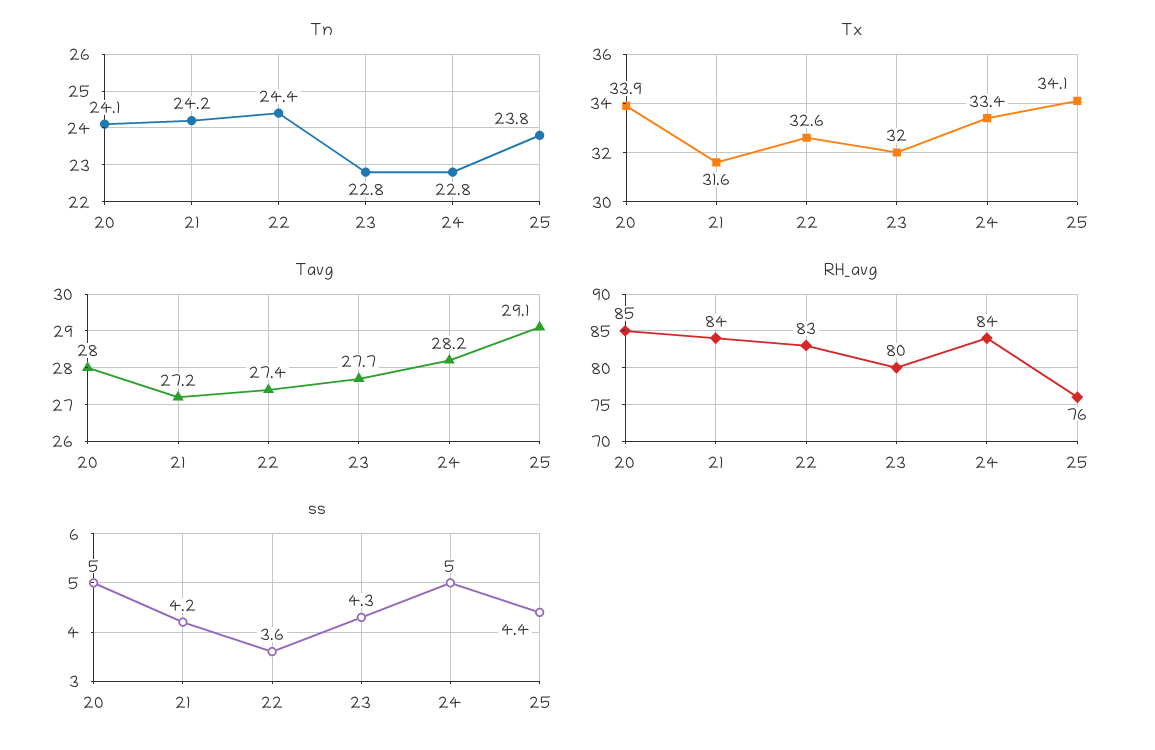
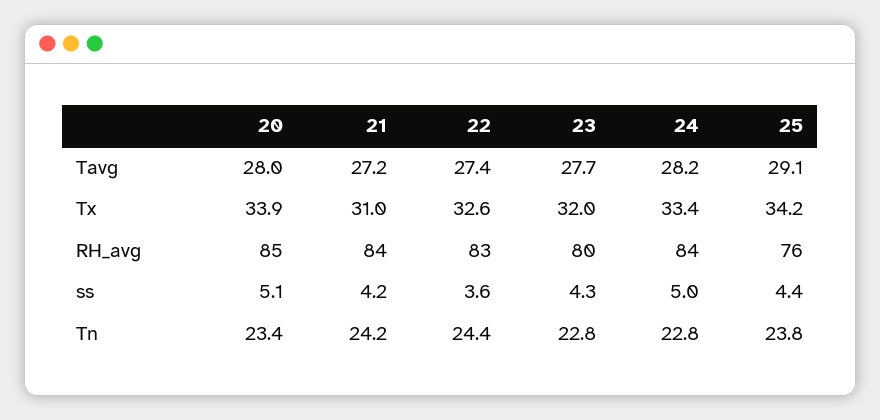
  {
    "Tn": {
-     "20": 24.1,
+     "20": 23.4,
      "21": 24.2,
      "22": 24.4,
      "23": 22.8,
      "24": 22.8,
      "25": 23.8
    },
    "Tx": {
      "20": 33.9,
-     "21": 31.6,
+     "21": 31,
      "22": 32.6,
      "23": 32,
      "24": 33.4,
-     "25": 34.1
+     "25": 34.2
    },
    "Tavg": {
      "20": 28,
      "21": 27.2,
      "22": 27.4,
      "23": 27.7,
      "24": 28.2,
      "25": 29.1
    },
    "RH_avg": {
      "20": 85,
      "21": 84,
      "22": 83,
      "23": 80,
      "24": 84,
      "25": 76
    },
    "ss": {
-     "20": 5,
+     "20": 5.1,
      "21": 4.2,
      "22": 3.6,
      "23": 4.3,
      "24": 5,
      "25": 4.4
    }
  }

